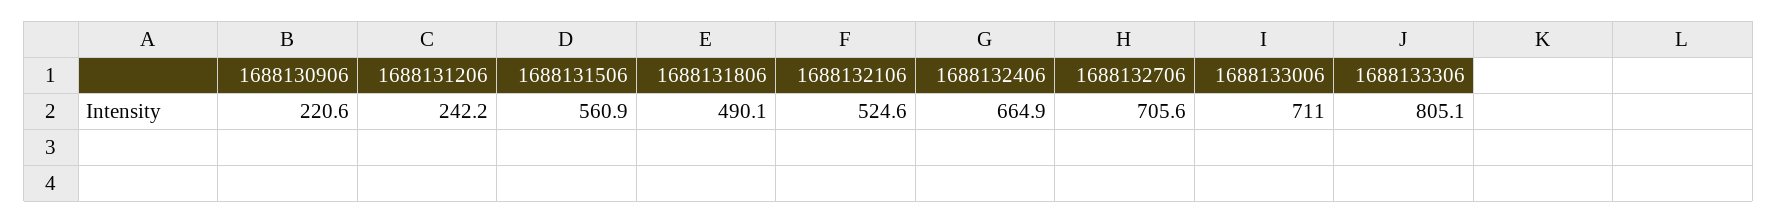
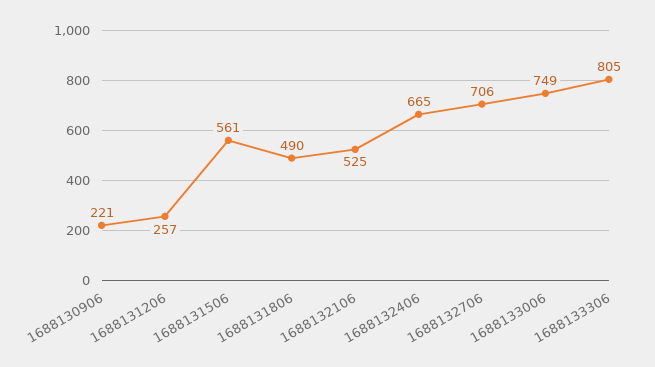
  {
    "1688130906": 220.6,
-   "1688131206": 242.2,
+   "1688131206": 257,
    "1688131506": 560.9,
    "1688131806": 490.1,
    "1688132106": 524.6,
    "1688132406": 664.9,
    "1688132706": 705.6,
-   "1688133006": 711,
+   "1688133006": 749,
    "1688133306": 805.1
  }

